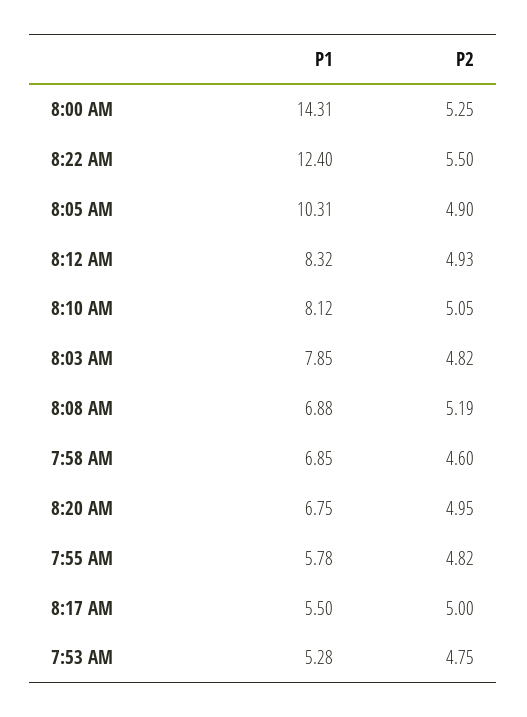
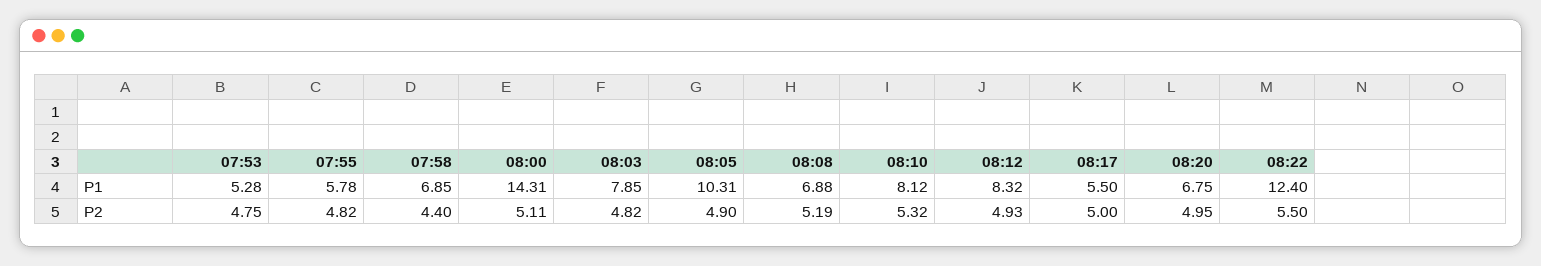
  {
    "P1": {
      "8:00 AM": 14.31,
      "8:22 AM": 12.4,
      "8:05 AM": 10.31,
      "8:12 AM": 8.32,
      "8:10 AM": 8.12,
      "8:03 AM": 7.85,
      "8:08 AM": 6.88,
      "7:58 AM": 6.85,
      "8:20 AM": 6.75,
      "7:55 AM": 5.78,
      "8:17 AM": 5.5,
      "7:53 AM": 5.28
    },
    "P2": {
-     "8:00 AM": 5.25,
+     "8:00 AM": 5.11,
      "8:22 AM": 5.5,
      "8:05 AM": 4.9,
      "8:12 AM": 4.93,
-     "8:10 AM": 5.05,
+     "8:10 AM": 5.32,
      "8:03 AM": 4.82,
      "8:08 AM": 5.19,
-     "7:58 AM": 4.6,
+     "7:58 AM": 4.4,
      "8:20 AM": 4.95,
      "7:55 AM": 4.82,
      "8:17 AM": 5,
      "7:53 AM": 4.75
    }
  }

